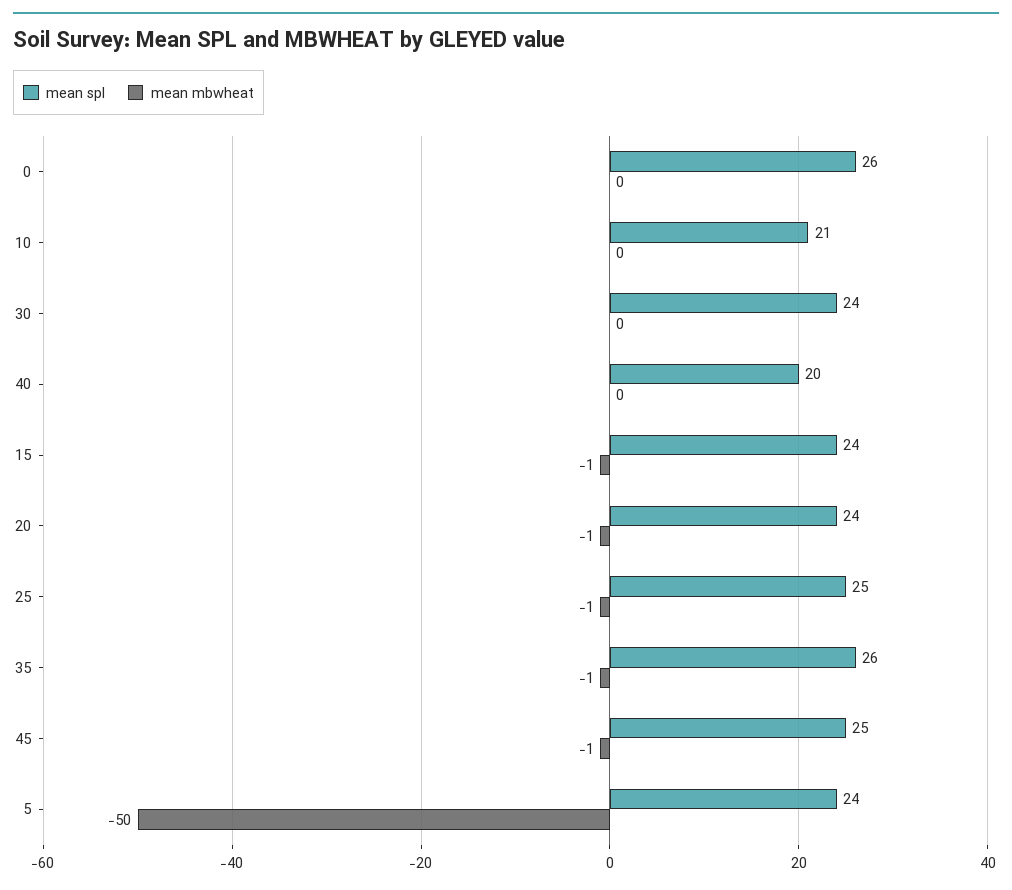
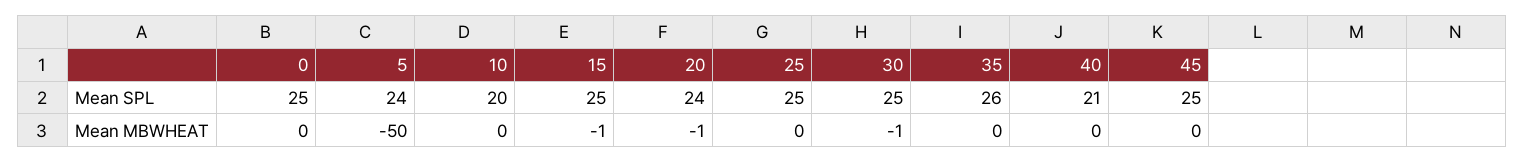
  {
    "mean spl": {
-     "0": 26,
+     "0": 25,
-     "10": 21,
+     "10": 20,
-     "30": 24,
+     "30": 25,
-     "40": 20,
+     "40": 21,
-     "15": 24,
+     "15": 25,
      "20": 24,
      "25": 25,
      "35": 26,
      "45": 25,
      "5": 24
    },
    "mean mbwheat": {
      "0": 0,
      "10": 0,
-     "30": 0,
+     "30": -1,
      "40": 0,
      "15": -1,
      "20": -1,
-     "25": -1,
+     "25": 0,
-     "35": -1,
+     "35": 0,
-     "45": -1,
+     "45": 0,
      "5": -50
    }
  }

